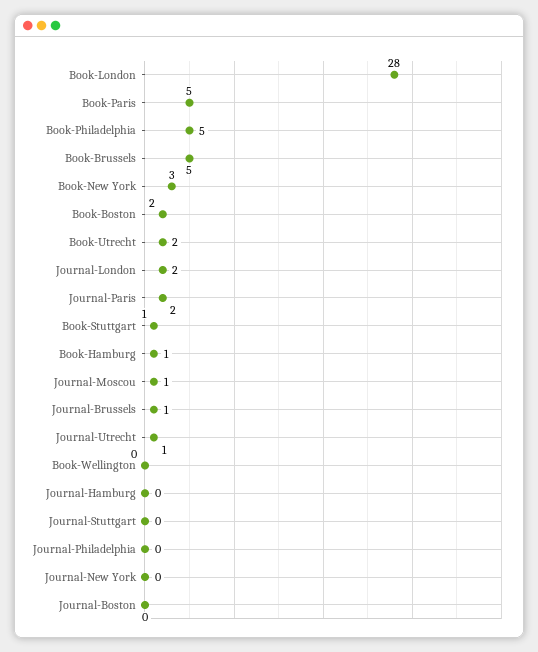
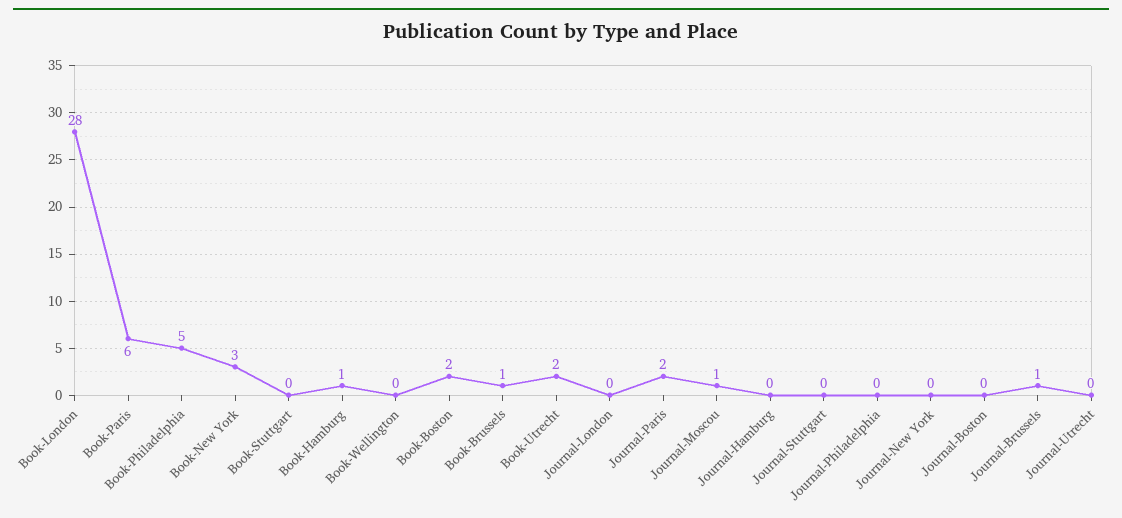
  {
    "Book-London": 28,
-   "Book-Paris": 5,
+   "Book-Paris": 6,
    "Book-Philadelphia": 5,
-   "Book-Brussels": 5,
+   "Book-Brussels": 1,
    "Book-New York": 3,
    "Book-Boston": 2,
    "Book-Utrecht": 2,
-   "Journal-London": 2,
+   "Journal-London": 0,
    "Journal-Paris": 2,
-   "Book-Stuttgart": 1,
+   "Book-Stuttgart": 0,
    "Book-Hamburg": 1,
    "Journal-Moscou": 1,
    "Journal-Brussels": 1,
-   "Journal-Utrecht": 1,
+   "Journal-Utrecht": 0,
    "Book-Wellington": 0,
    "Journal-Hamburg": 0,
    "Journal-Stuttgart": 0,
    "Journal-Philadelphia": 0,
    "Journal-New York": 0,
    "Journal-Boston": 0
  }

